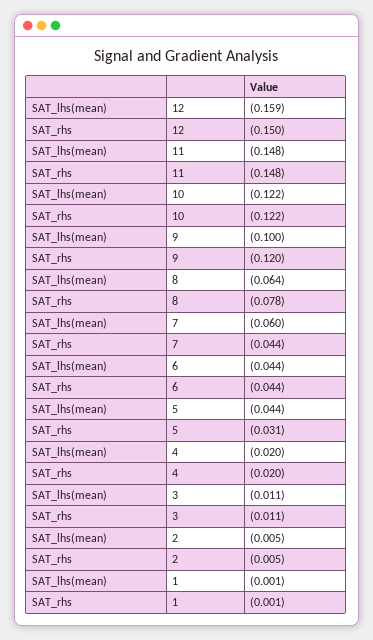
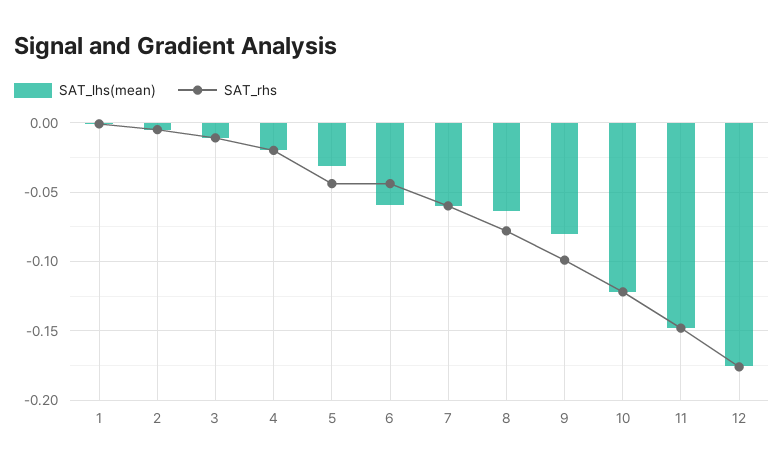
  {
    "SAT_lhs(mean)": {
-     "12": -0.159,
+     "12": -0.175,
      "11": -0.148,
      "10": -0.122,
-     "9": -0.1,
+     "9": -0.08,
      "8": -0.064,
      "7": -0.06,
-     "6": -0.044,
+     "6": -0.06,
-     "5": -0.044,
+     "5": -0.03,
      "4": -0.02,
      "3": -0.011,
      "2": -0.005,
      "1": -0.001
    },
    "SAT_rhs": {
-     "12": -0.15,
+     "12": -0.175,
      "11": -0.148,
      "10": -0.122,
-     "9": -0.12,
+     "9": -0.1,
      "8": -0.078,
-     "7": -0.044,
+     "7": -0.06,
      "6": -0.044,
-     "5": -0.031,
+     "5": -0.045,
      "4": -0.02,
      "3": -0.011,
      "2": -0.005,
      "1": -0.001
    }
  }

